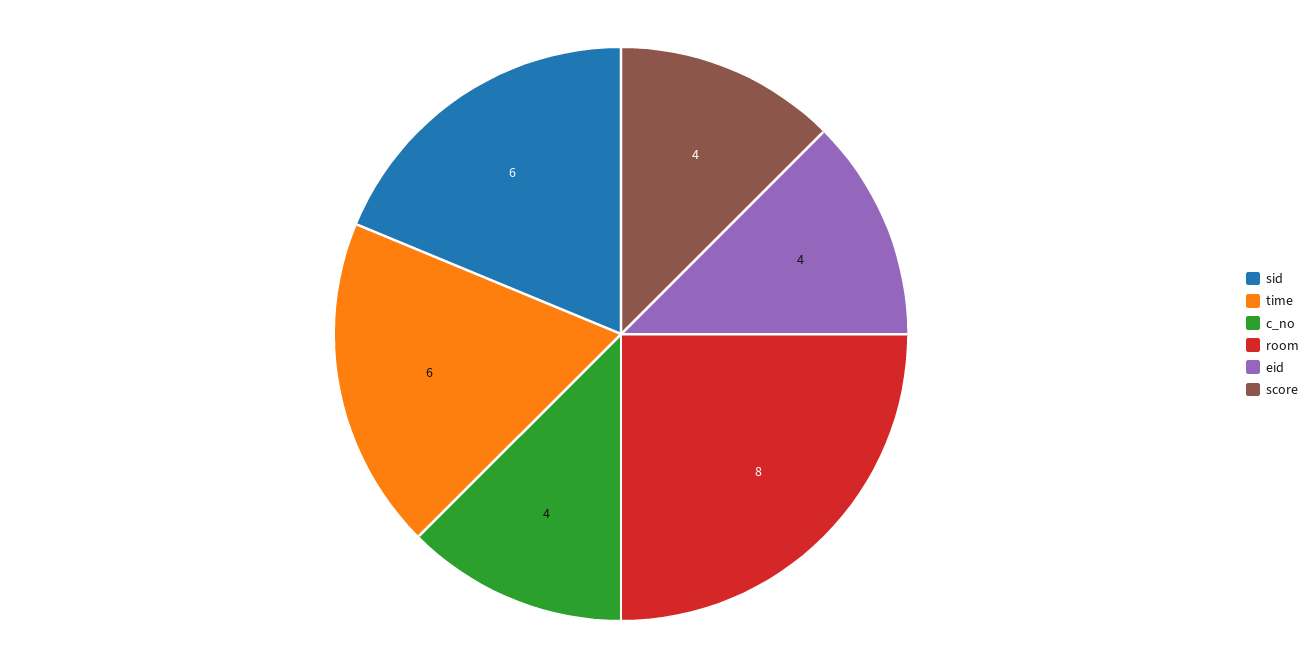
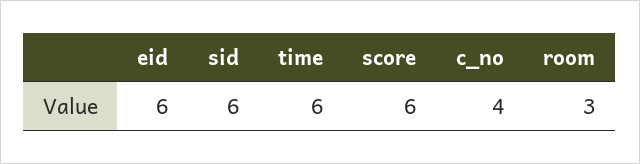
  {
    "sid": 6,
    "time": 6,
    "c_no": 4,
-   "room": 8,
+   "room": 3,
-   "eid": 4,
+   "eid": 6,
-   "score": 4
+   "score": 6
  }

